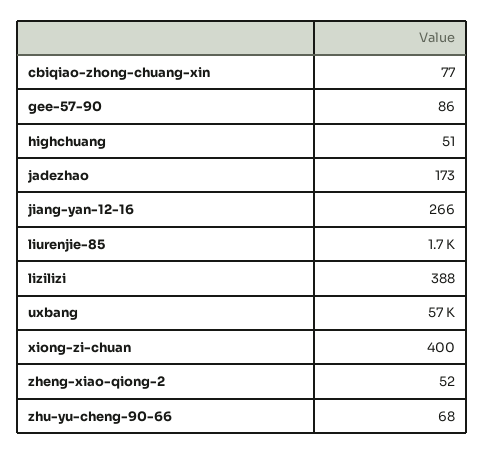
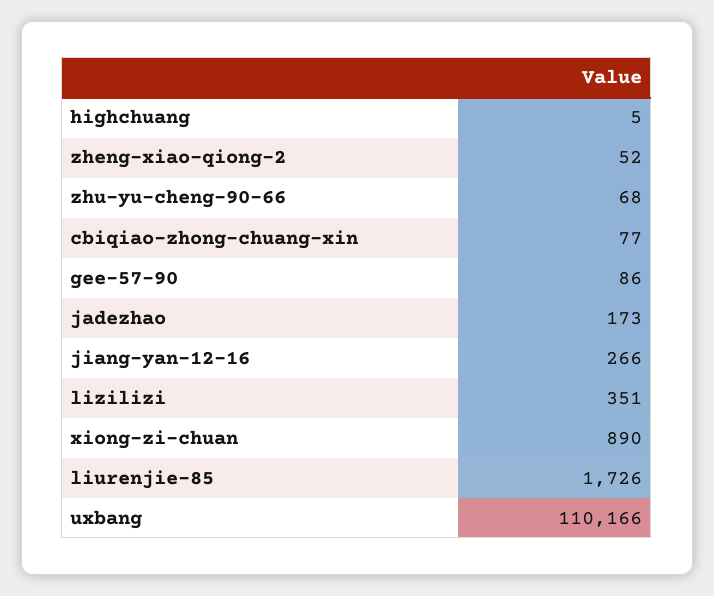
  {
    "cbiqiao-zhong-chuang-xin": 77,
    "gee-57-90": 86,
-   "highchuang": 51,
+   "highchuang": 5,
    "jadezhao": 173,
    "jiang-yan-12-16": 266,
    "liurenjie-85": 1726,
-   "lizilizi": 388,
+   "lizilizi": 351,
-   "uxbang": 57000,
+   "uxbang": 110166,
-   "xiong-zi-chuan": 400,
+   "xiong-zi-chuan": 890,
    "zheng-xiao-qiong-2": 52,
    "zhu-yu-cheng-90-66": 68
  }

